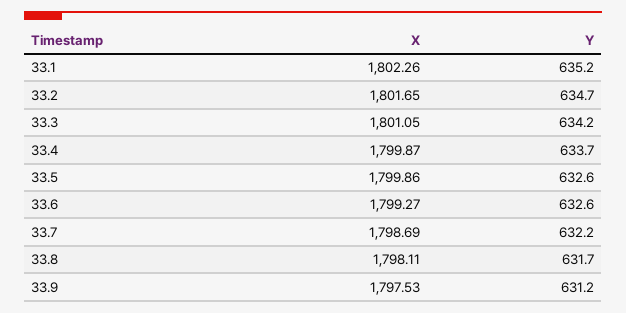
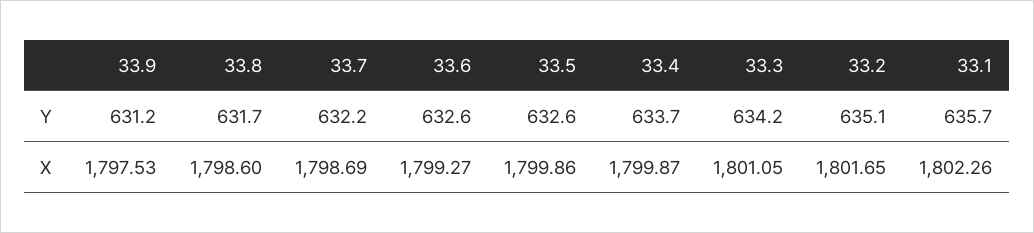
  {
    "X": {
      "33.1": 1802.26,
      "33.2": 1801.65,
      "33.3": 1801.05,
      "33.4": 1799.87,
      "33.5": 1799.86,
      "33.6": 1799.27,
      "33.7": 1798.69,
-     "33.8": 1798.11,
+     "33.8": 1798.6,
      "33.9": 1797.53
    },
    "Y": {
-     "33.1": 635.2,
+     "33.1": 635.7,
-     "33.2": 634.7,
+     "33.2": 635.1,
      "33.3": 634.2,
      "33.4": 633.7,
      "33.5": 632.6,
      "33.6": 632.6,
      "33.7": 632.2,
      "33.8": 631.7,
      "33.9": 631.2
    }
  }

